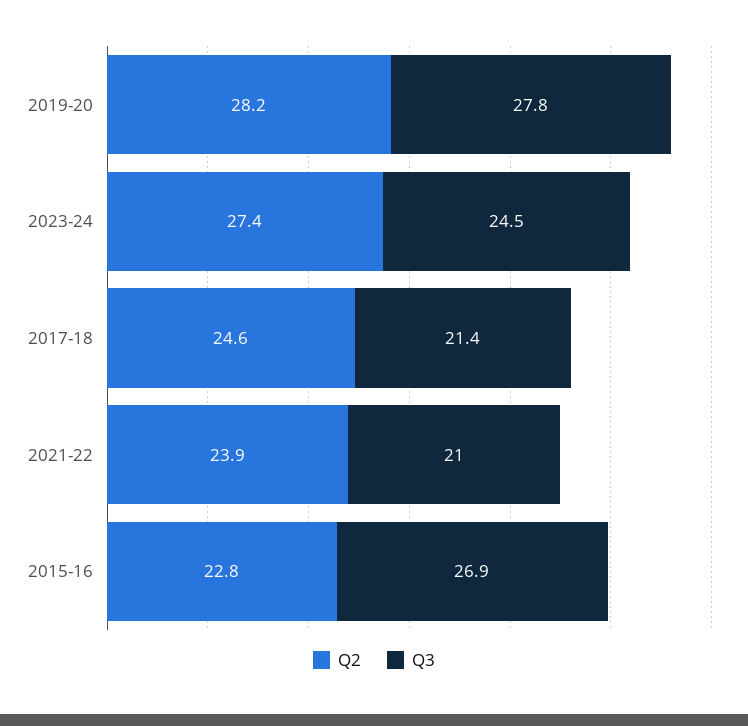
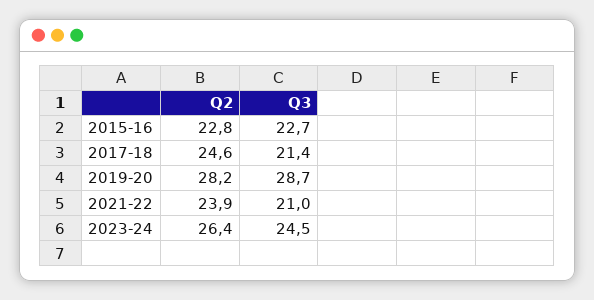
  {
    "Q2": {
      "2019-20": 28.2,
-     "2023-24": 27.4,
+     "2023-24": 26.4,
      "2017-18": 24.6,
      "2021-22": 23.9,
      "2015-16": 22.8
    },
    "Q3": {
-     "2019-20": 27.8,
+     "2019-20": 28.7,
      "2023-24": 24.5,
      "2017-18": 21.4,
      "2021-22": 21,
-     "2015-16": 26.9
+     "2015-16": 22.7
    }
  }

